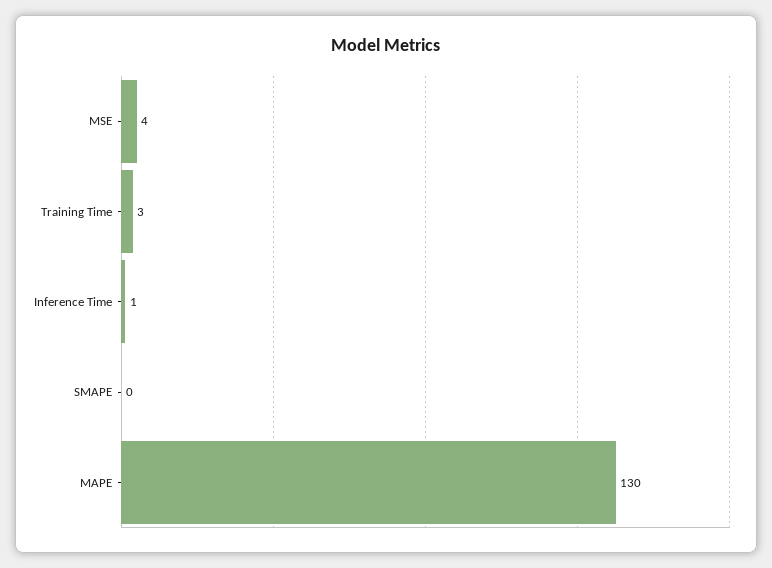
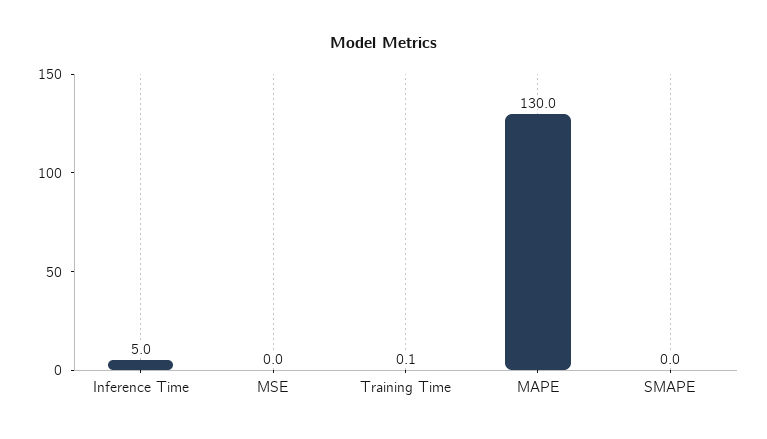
  {
-   "MSE": 4,
+   "MSE": 0,
-   "Training Time": 3,
+   "Training Time": 0.1,
-   "Inference Time": 1,
+   "Inference Time": 5,
    "SMAPE": 0,
    "MAPE": 130
  }

